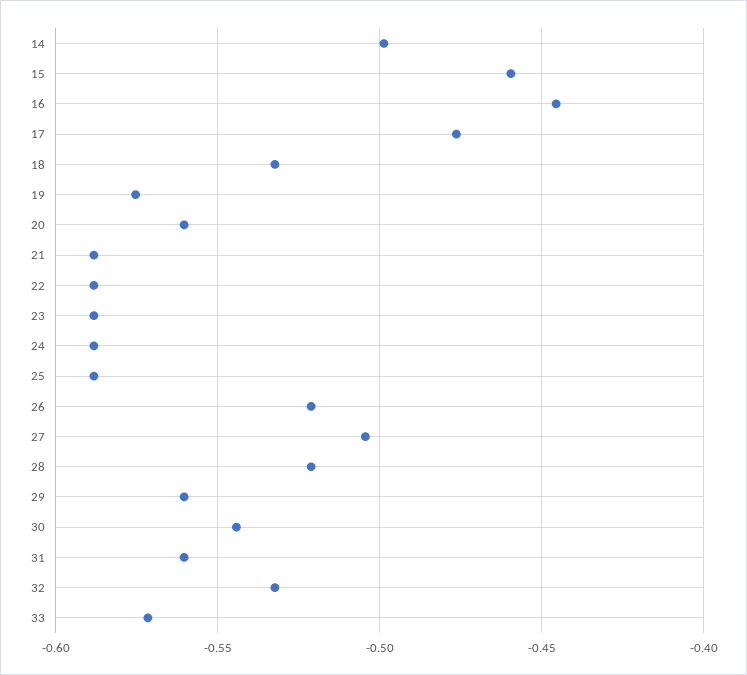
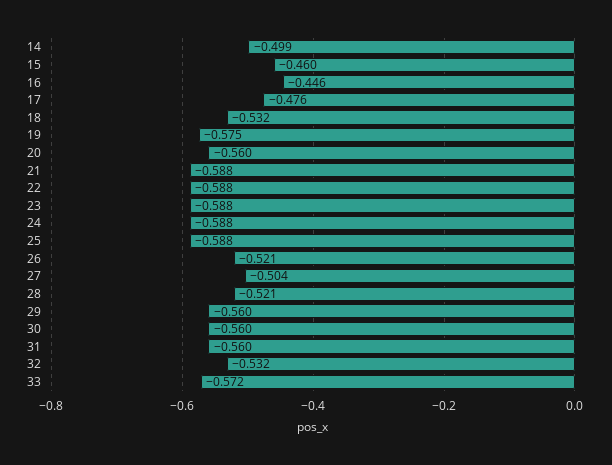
  {
    "14": -0.499,
    "15": -0.46,
    "16": -0.446,
    "17": -0.476,
    "18": -0.532,
    "19": -0.575,
    "20": -0.56,
    "21": -0.588,
    "22": -0.588,
    "23": -0.588,
    "24": -0.588,
    "25": -0.588,
    "26": -0.521,
    "27": -0.504,
    "28": -0.521,
    "29": -0.56,
-   "30": -0.545,
+   "30": -0.56,
    "31": -0.56,
    "32": -0.532,
    "33": -0.572
  }

